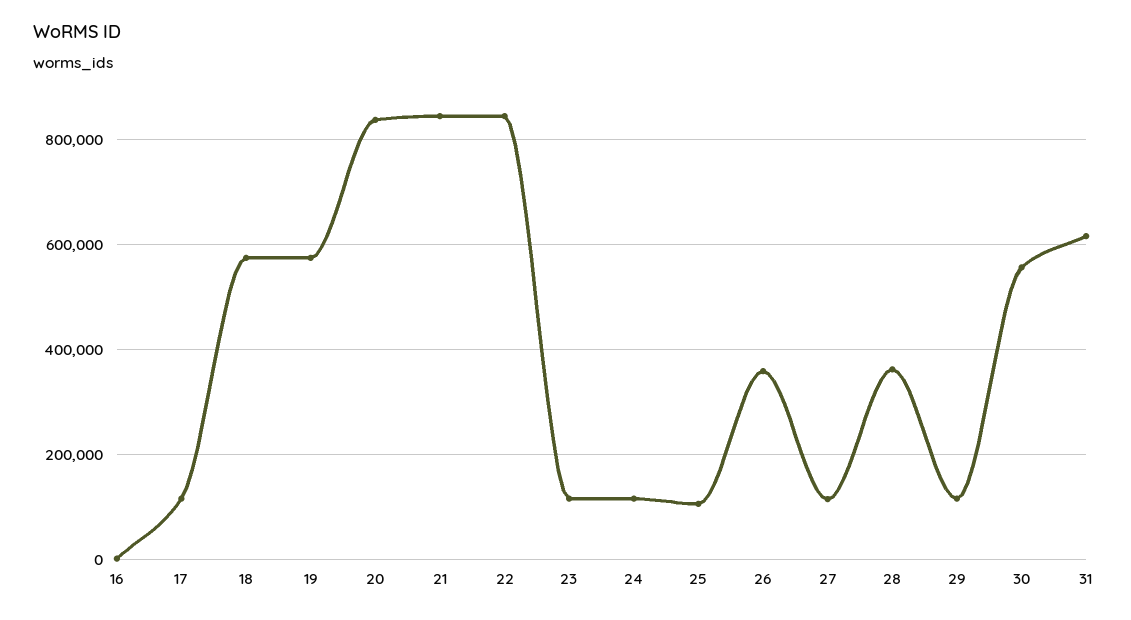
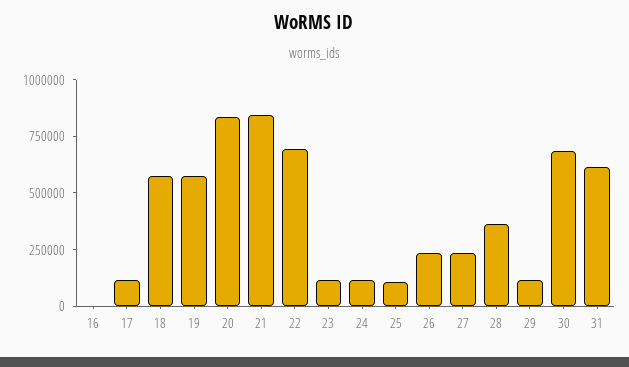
  {
    "16": 0,
    "17": 120000,
    "18": 580000,
    "19": 580000,
    "20": 840000,
    "21": 840000,
-   "22": 840000,
+   "22": 700000,
    "23": 120000,
    "24": 120000,
    "25": 100000,
-   "26": 360000,
+   "26": 250000,
-   "27": 120000,
+   "27": 250000,
    "28": 360000,
    "29": 120000,
-   "30": 560000,
+   "30": 700000,
    "31": 620000
  }

